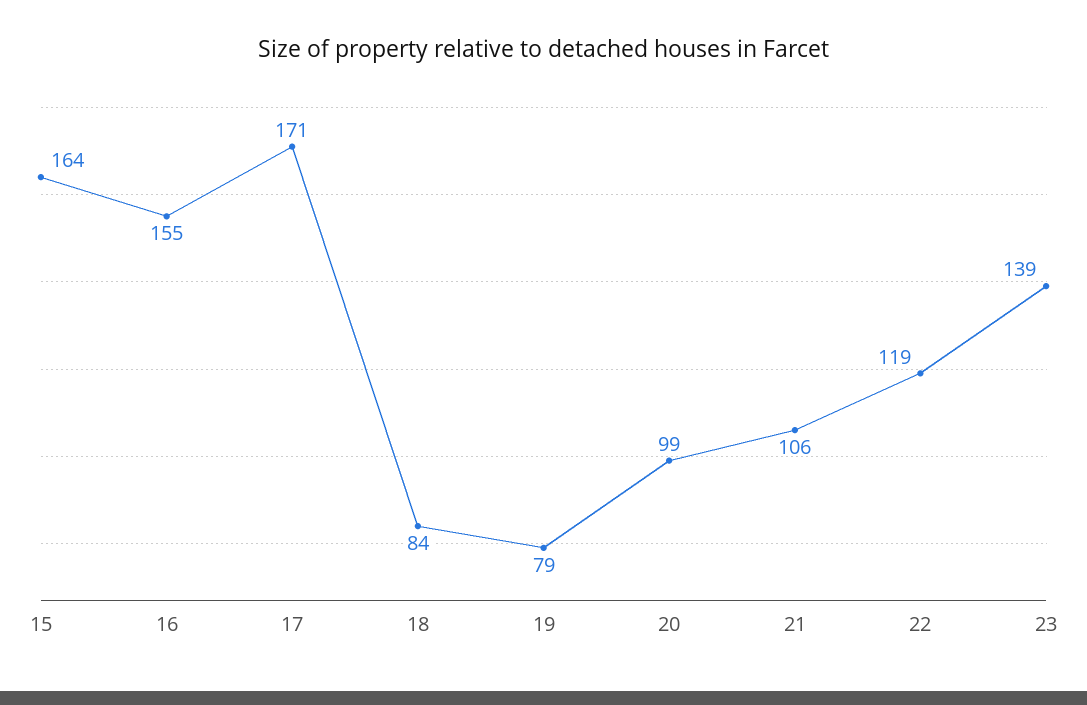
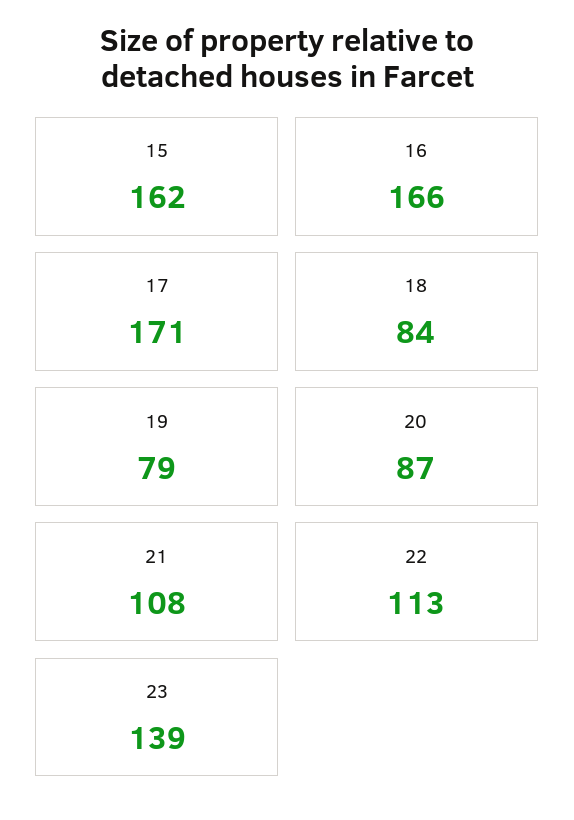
  {
-   "15": 164,
+   "15": 162,
-   "16": 155,
+   "16": 166,
    "17": 171,
    "18": 84,
    "19": 79,
-   "20": 99,
+   "20": 87,
-   "21": 106,
+   "21": 108,
-   "22": 119,
+   "22": 113,
    "23": 139
  }

